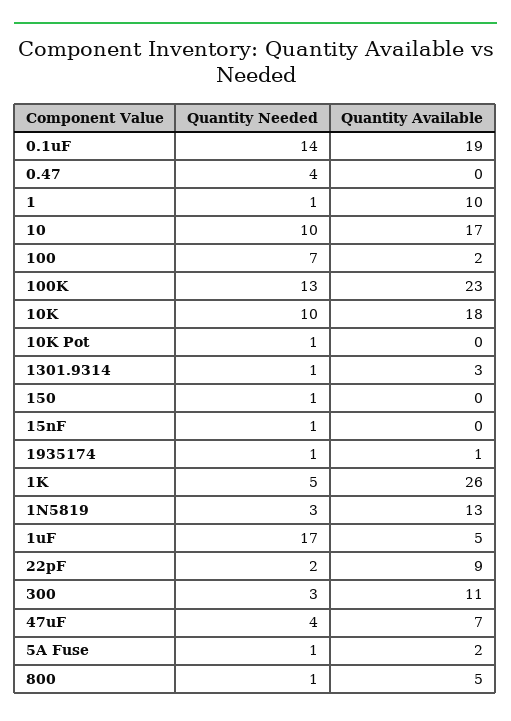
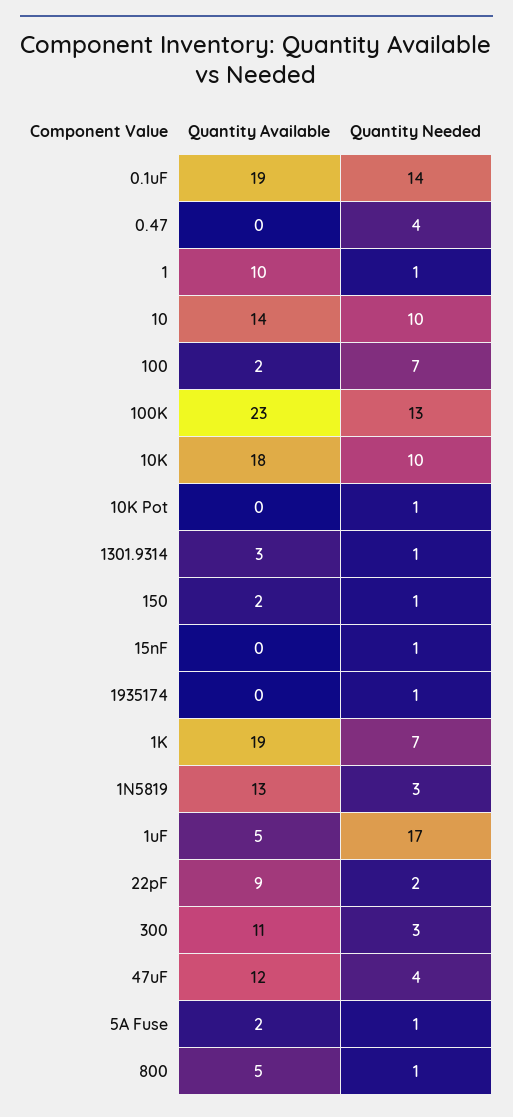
  {
    "Quantity Needed": {
      "0.1uF": 14,
      "0.47": 4,
      "1": 1,
      "10": 10,
      "100": 7,
      "100K": 13,
      "10K": 10,
      "10K Pot": 1,
      "1301.9314": 1,
      "150": 1,
      "15nF": 1,
      "1935174": 1,
-     "1K": 5,
+     "1K": 7,
      "1N5819": 3,
      "1uF": 17,
      "22pF": 2,
      "300": 3,
      "47uF": 4,
      "5A Fuse": 1,
      "800": 1
    },
    "Quantity Available": {
      "0.1uF": 19,
      "0.47": 0,
      "1": 10,
-     "10": 17,
+     "10": 14,
      "100": 2,
      "100K": 23,
      "10K": 18,
      "10K Pot": 0,
      "1301.9314": 3,
-     "150": 0,
+     "150": 2,
      "15nF": 0,
-     "1935174": 1,
+     "1935174": 0,
-     "1K": 26,
+     "1K": 19,
      "1N5819": 13,
      "1uF": 5,
      "22pF": 9,
      "300": 11,
-     "47uF": 7,
+     "47uF": 12,
      "5A Fuse": 2,
      "800": 5
    }
  }

